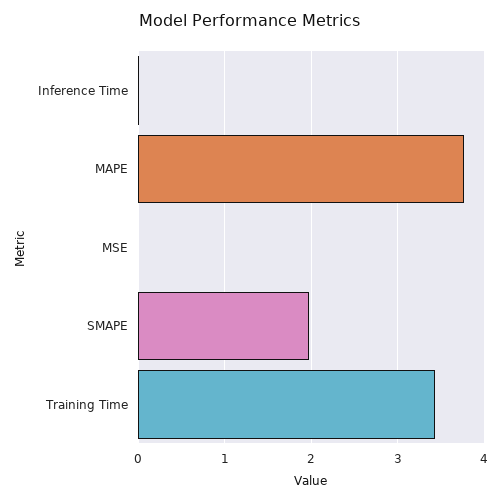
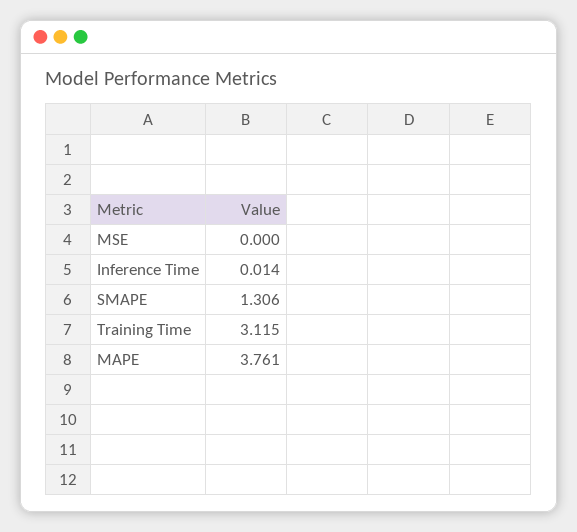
  {
    "Inference Time": 0.014,
    "MAPE": 3.761,
    "MSE": 0,
-   "SMAPE": 2,
+   "SMAPE": 1.306,
-   "Training Time": 3.4
+   "Training Time": 3.115
  }

